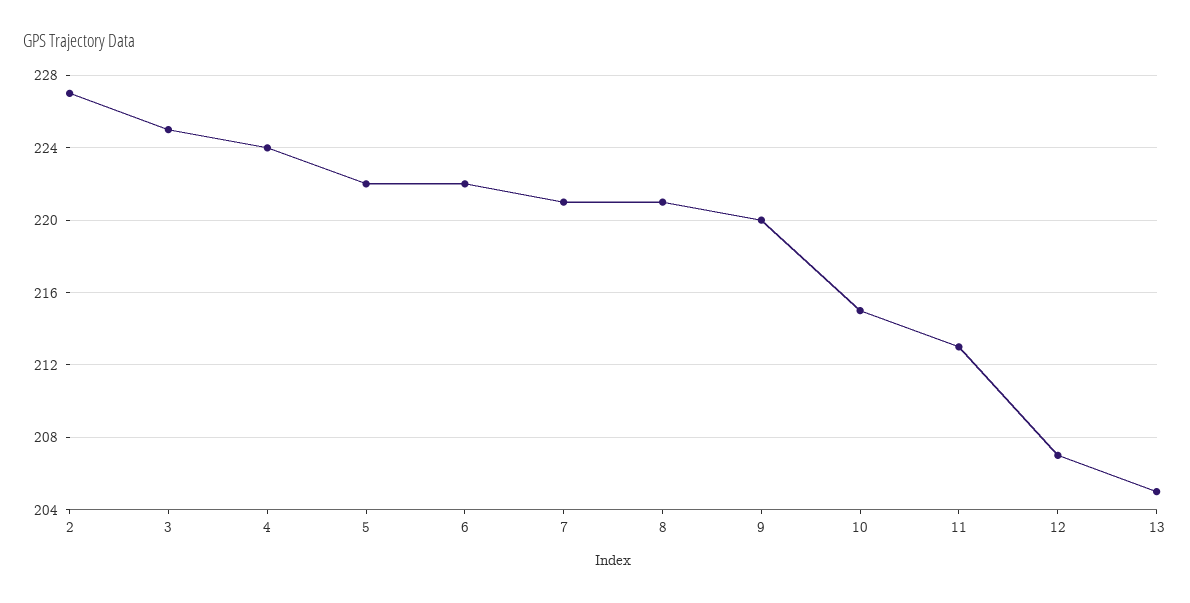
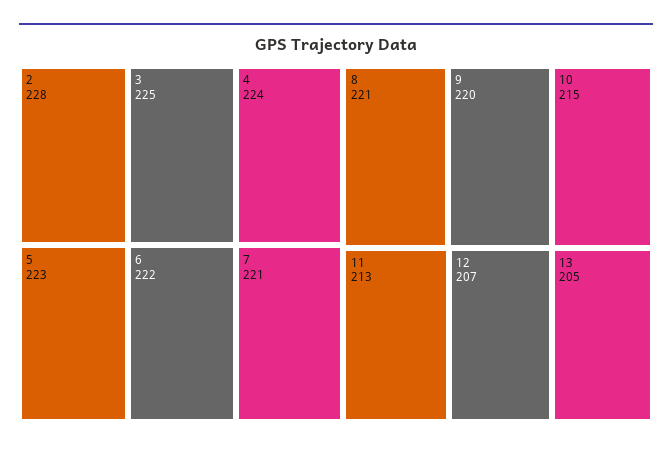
  {
-   "2": 227,
+   "2": 228,
    "3": 225,
    "4": 224,
-   "5": 222,
+   "5": 223,
    "6": 222,
    "7": 221,
    "8": 221,
    "9": 220,
    "10": 215,
    "11": 213,
    "12": 207,
    "13": 205
  }

